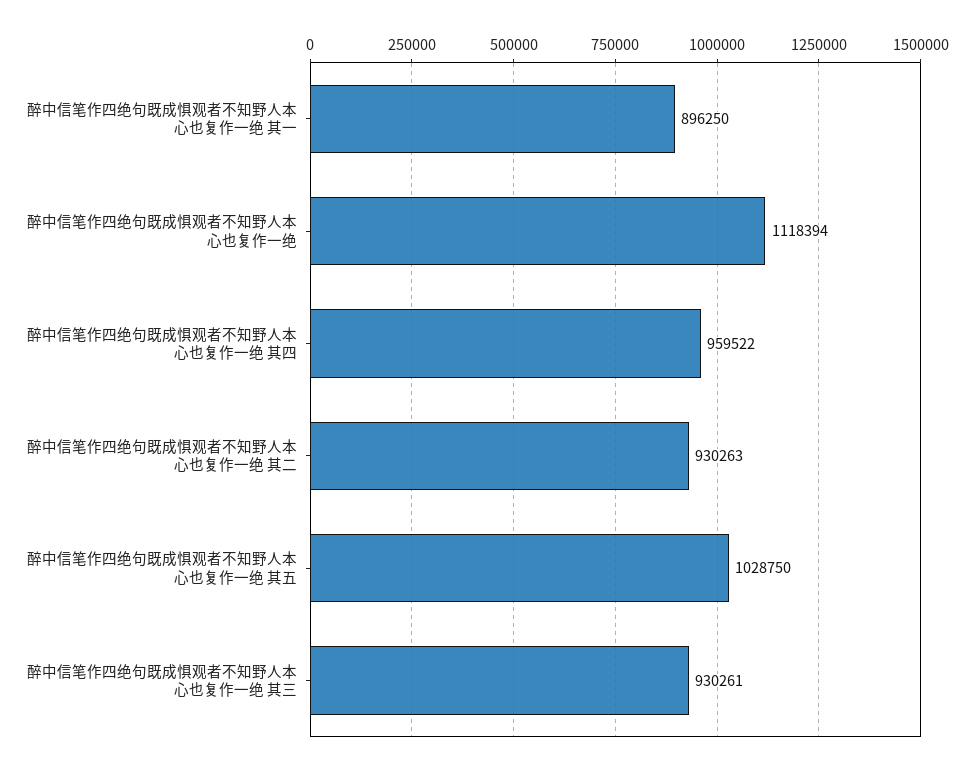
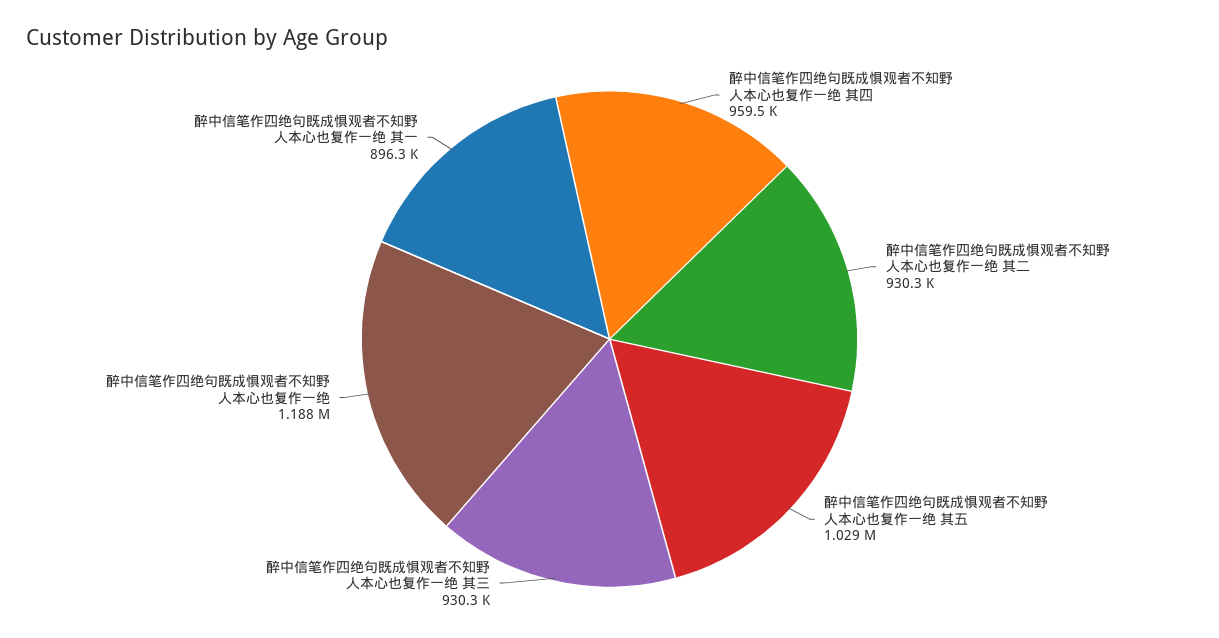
  {
    "醉中信笔作四绝句既成惧观者不知野人本心也复作一绝 其一": 896250,
-   "醉中信笔作四绝句既成惧观者不知野人本心也复作一绝": 1118394,
+   "醉中信笔作四绝句既成惧观者不知野人本心也复作一绝": 1188000,
    "醉中信笔作四绝句既成惧观者不知野人本心也复作一绝 其四": 959522,
    "醉中信笔作四绝句既成惧观者不知野人本心也复作一绝 其二": 930263,
    "醉中信笔作四绝句既成惧观者不知野人本心也复作一绝 其五": 1028750,
    "醉中信笔作四绝句既成惧观者不知野人本心也复作一绝 其三": 930261
  }

